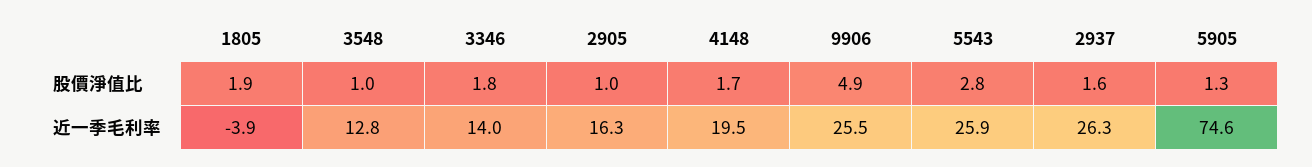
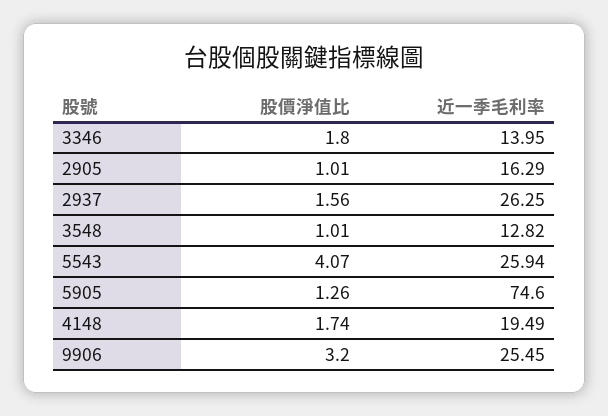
  {
-   "1805": {
-     "股價淨值比": 1.9,
-     "近一季毛利率": -3.9
-   },
    "3548": {
      "股價淨值比": 1.01,
      "近一季毛利率": 12.82
    },
    "3346": {
      "股價淨值比": 1.8,
      "近一季毛利率": 13.95
    },
    "2905": {
      "股價淨值比": 1.01,
      "近一季毛利率": 16.29
    },
    "4148": {
      "股價淨值比": 1.74,
      "近一季毛利率": 19.49
    },
    "9906": {
-     "股價淨值比": 4.9,
+     "股價淨值比": 3.2,
      "近一季毛利率": 25.45
    },
    "5543": {
-     "股價淨值比": 2.8,
+     "股價淨值比": 4.07,
      "近一季毛利率": 25.94
    },
    "2937": {
      "股價淨值比": 1.56,
      "近一季毛利率": 26.25
    },
    "5905": {
      "股價淨值比": 1.26,
      "近一季毛利率": 74.6
    }
  }

